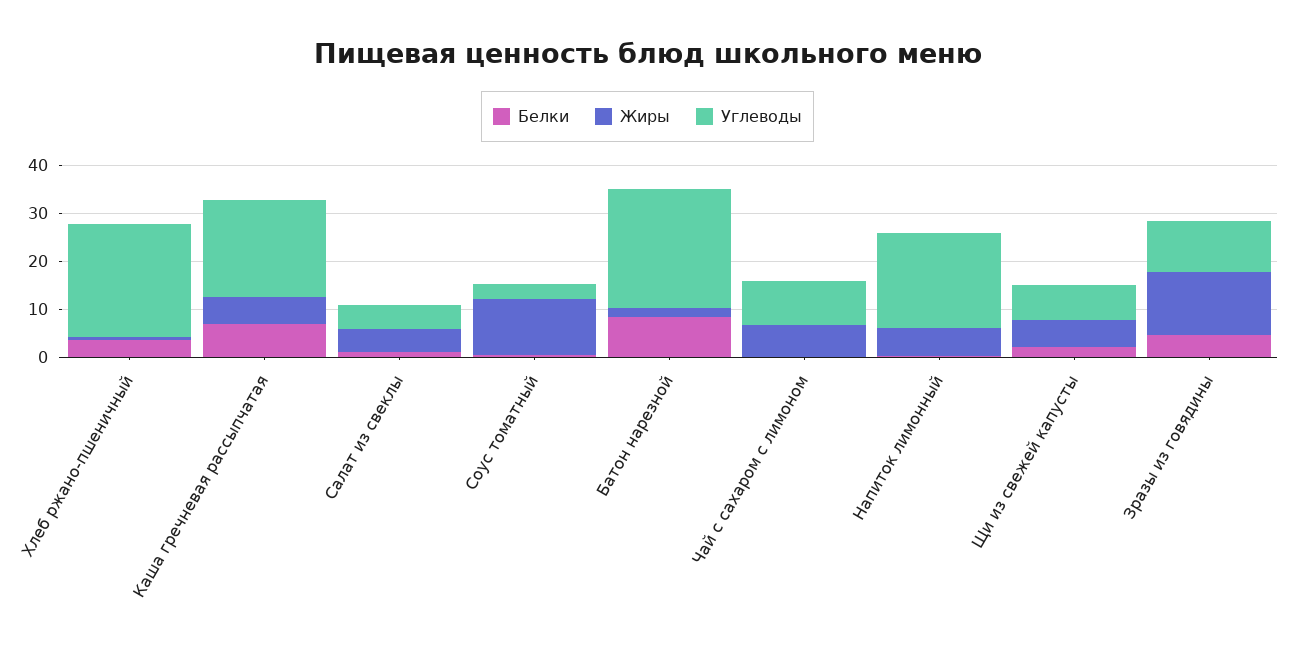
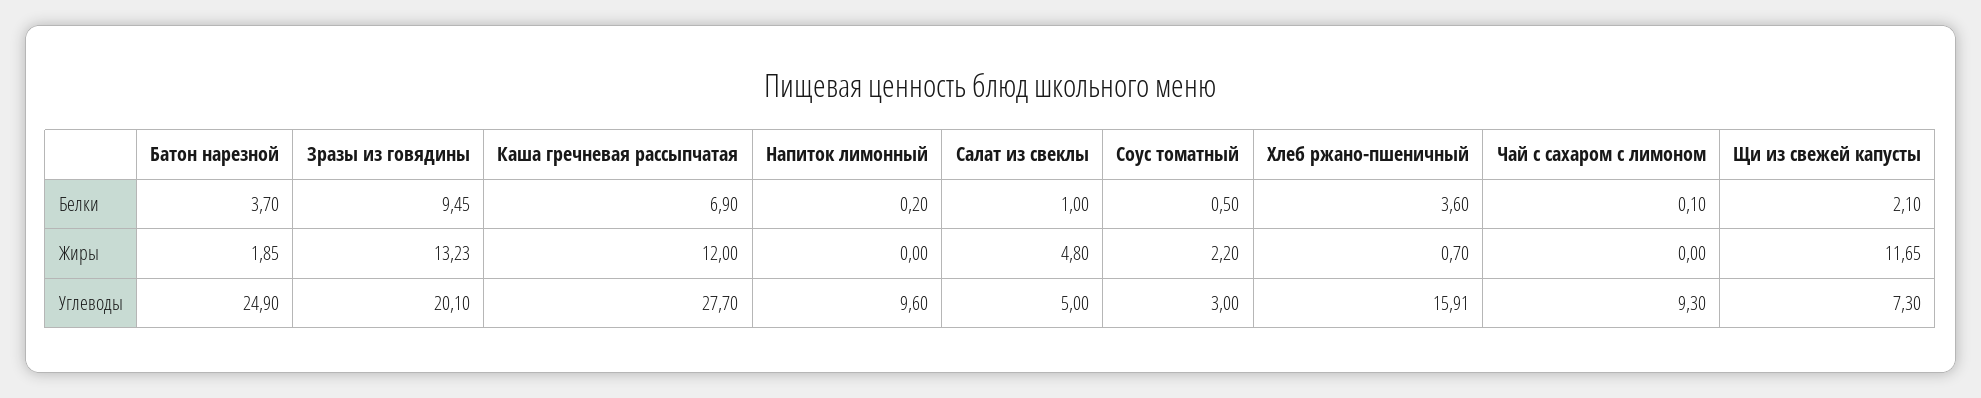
  {
    "Белки": {
      "Хлеб ржано-пшеничный": 3.6,
      "Каша гречневая рассыпчатая": 6.9,
      "Салат из свеклы": 1,
      "Соус томатный": 0.5,
-     "Батон нарезной": 8,
+     "Батон нарезной": 3.7,
      "Чай с сахаром с лимоном": 0.1,
      "Напиток лимонный": 0.2,
      "Щи из свежей капусты": 2.1,
-     "Зразы из говядины": 4
+     "Зразы из говядины": 9.45
    },
    "Жиры": {
      "Хлеб ржано-пшеничный": 0.7,
-     "Каша гречневая рассыпчатая": 6,
+     "Каша гречневая рассыпчатая": 12,
      "Салат из свеклы": 4.8,
-     "Соус томатный": 12,
+     "Соус томатный": 2.2,
      "Батон нарезной": 1.85,
-     "Чай с сахаром с лимоном": 6,
+     "Чай с сахаром с лимоном": 0,
-     "Напиток лимонный": 6,
+     "Напиток лимонный": 0,
-     "Щи из свежей капусты": 6,
+     "Щи из свежей капусты": 11.65,
      "Зразы из говядины": 13.23
    },
    "Углеводы": {
-     "Хлеб ржано-пшеничный": 24,
+     "Хлеб ржано-пшеничный": 15.91,
-     "Каша гречневая рассыпчатая": 20,
+     "Каша гречневая рассыпчатая": 27.7,
      "Салат из свеклы": 5,
      "Соус томатный": 3,
      "Батон нарезной": 24.9,
      "Чай с сахаром с лимоном": 9.3,
-     "Напиток лимонный": 20,
+     "Напиток лимонный": 9.6,
      "Щи из свежей капусты": 7.3,
-     "Зразы из говядины": 10
+     "Зразы из говядины": 20.1
    }
  }

